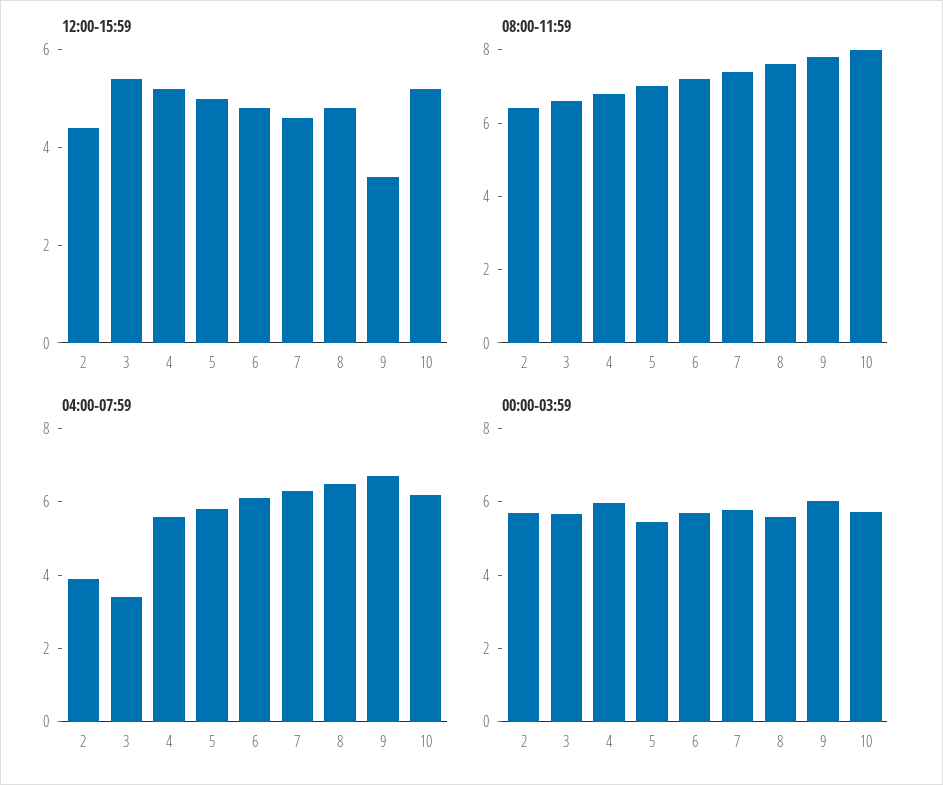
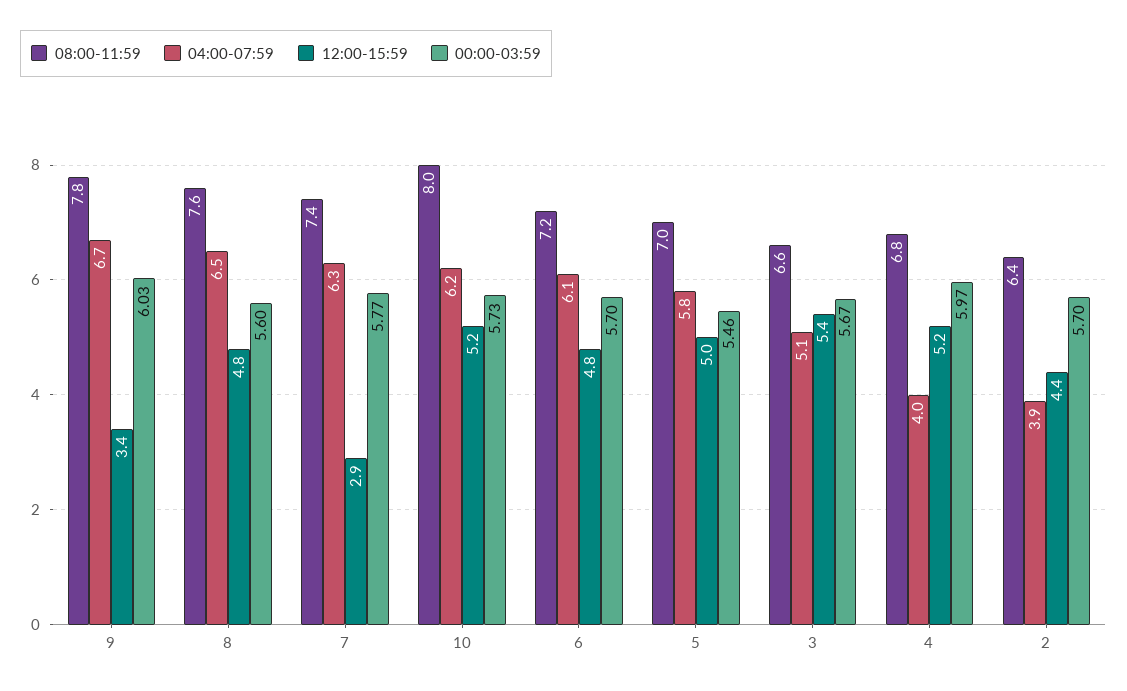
  {
    "12:00-15:59": {
      "2": 4.4,
      "3": 5.4,
      "4": 5.2,
      "5": 5,
      "6": 4.8,
-     "7": 4.5,
+     "7": 2.9,
      "8": 4.8,
      "9": 3.4,
      "10": 5.2
    },
    "08:00-11:59": {
      "2": 6.4,
      "3": 6.6,
      "4": 6.8,
      "5": 7,
      "6": 7.2,
      "7": 7.4,
      "8": 7.6,
      "9": 7.8,
      "10": 8
    },
    "04:00-07:59": {
      "2": 3.9,
-     "3": 3.5,
+     "3": 5.1,
-     "4": 5.5,
+     "4": 4,
      "5": 5.8,
      "6": 6.1,
      "7": 6.3,
      "8": 6.5,
      "9": 6.7,
      "10": 6.2
    },
    "00:00-03:59": {
      "2": 5.7,
      "3": 5.67,
      "4": 5.97,
      "5": 5.46,
      "6": 5.7,
      "7": 5.77,
      "8": 5.6,
      "9": 6.03,
      "10": 5.73
    }
  }

